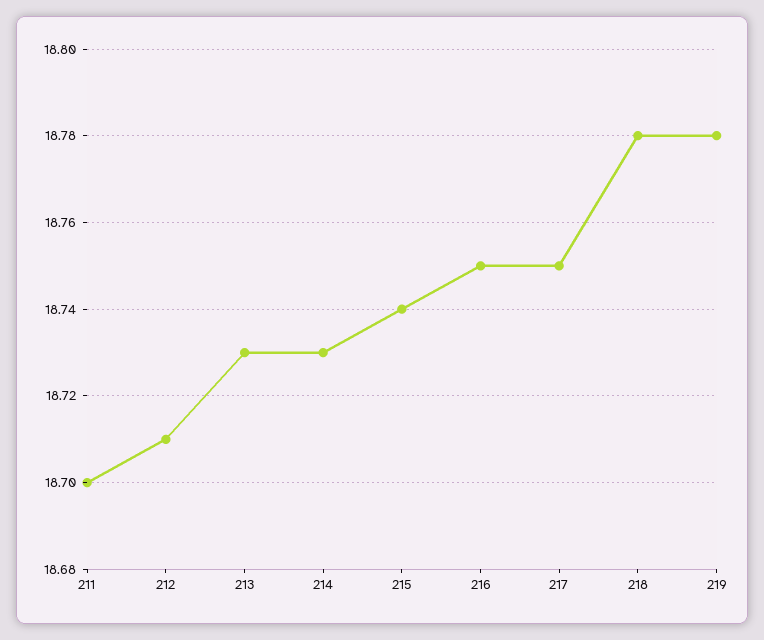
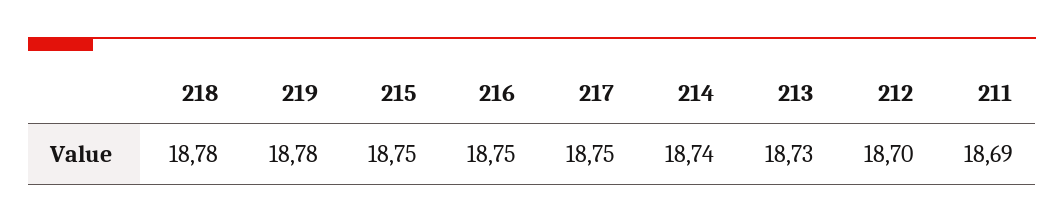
  {
-   "211": 18.7,
+   "211": 18.69,
-   "212": 18.71,
+   "212": 18.7,
    "213": 18.73,
-   "214": 18.73,
+   "214": 18.74,
-   "215": 18.74,
+   "215": 18.75,
    "216": 18.75,
    "217": 18.75,
    "218": 18.78,
    "219": 18.78
  }

